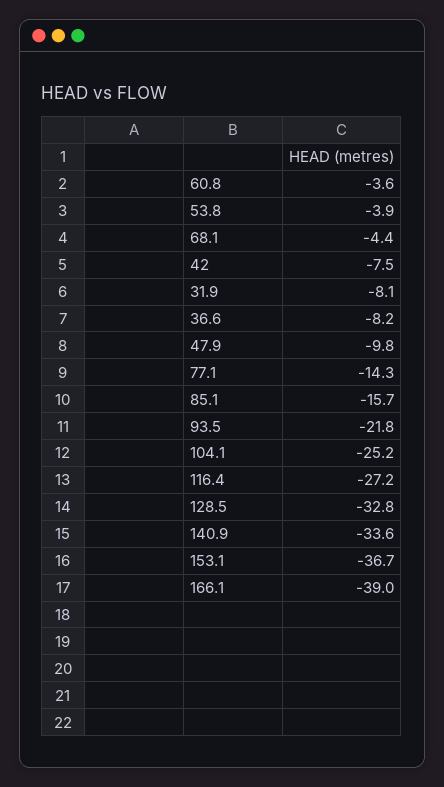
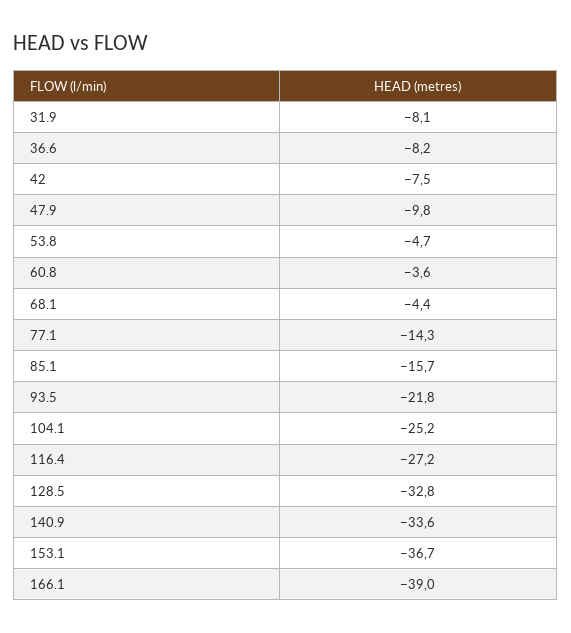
  {
    "60.8": -3.6,
-   "53.8": -3.9,
+   "53.8": -4.7,
    "68.1": -4.4,
    "42": -7.5,
    "31.9": -8.1,
    "36.6": -8.2,
    "47.9": -9.8,
    "77.1": -14.3,
    "85.1": -15.7,
    "93.5": -21.8,
    "104.1": -25.2,
    "116.4": -27.2,
    "128.5": -32.8,
    "140.9": -33.6,
    "153.1": -36.7,
    "166.1": -39
  }

